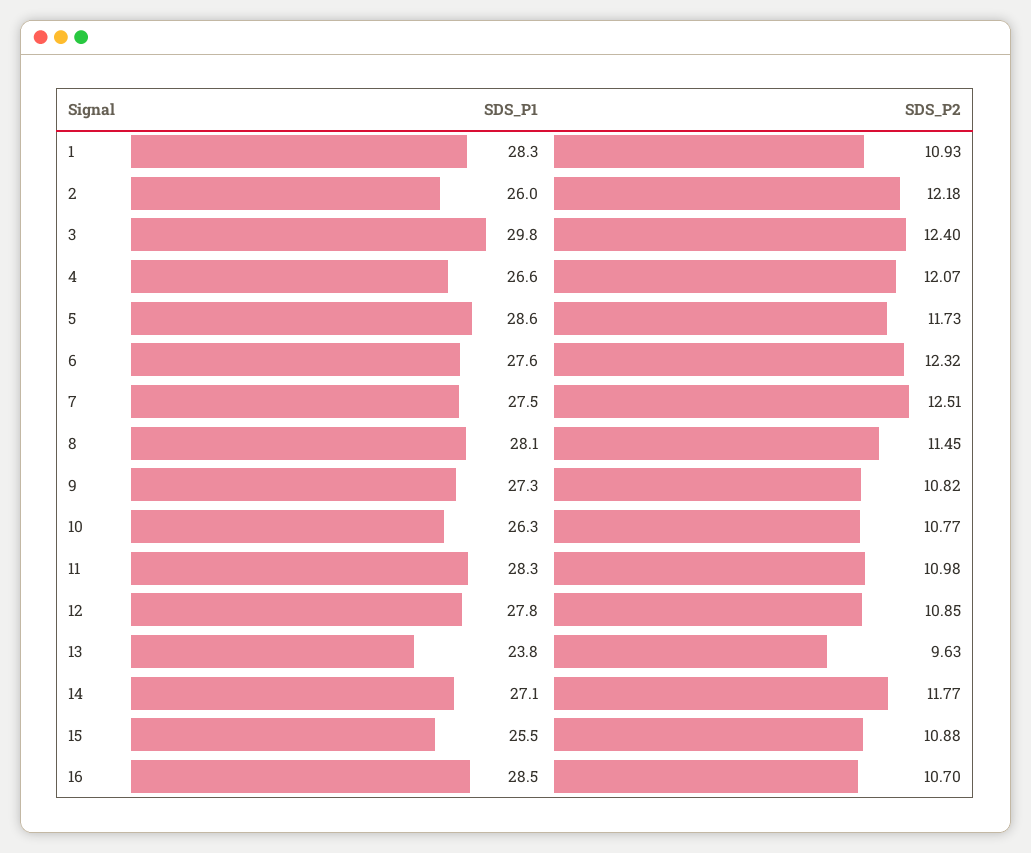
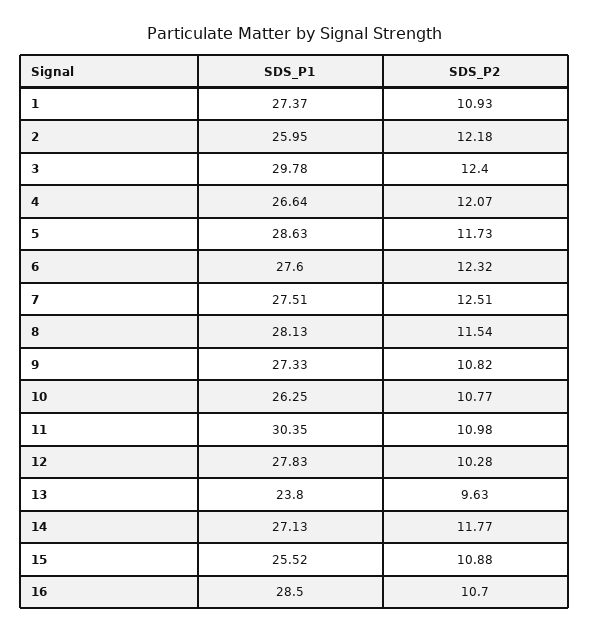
  {
    "SDS_P1": {
-     "1": 28.3,
+     "1": 27.37,
      "2": 25.95,
      "3": 29.78,
      "4": 26.64,
      "5": 28.63,
      "6": 27.6,
      "7": 27.51,
      "8": 28.13,
      "9": 27.33,
      "10": 26.25,
-     "11": 28.3,
+     "11": 30.35,
      "12": 27.83,
      "13": 23.8,
      "14": 27.13,
      "15": 25.52,
      "16": 28.5
    },
    "SDS_P2": {
      "1": 10.93,
      "2": 12.18,
      "3": 12.4,
      "4": 12.07,
      "5": 11.73,
      "6": 12.32,
      "7": 12.51,
-     "8": 11.45,
+     "8": 11.54,
      "9": 10.82,
      "10": 10.77,
      "11": 10.98,
-     "12": 10.85,
+     "12": 10.28,
      "13": 9.63,
      "14": 11.77,
      "15": 10.88,
      "16": 10.7
    }
  }

